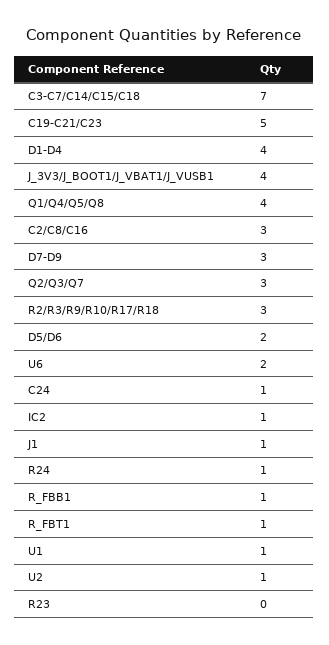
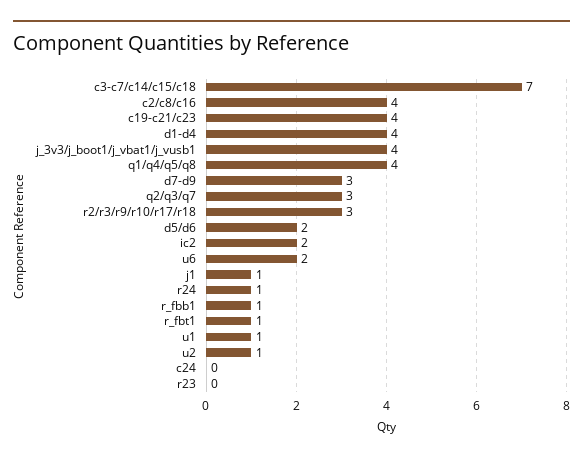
  {
    "C3-C7/C14/C15/C18": 7,
-   "C19-C21/C23": 5,
+   "C19-C21/C23": 4,
    "D1-D4": 4,
    "J_3V3/J_BOOT1/J_VBAT1/J_VUSB1": 4,
    "Q1/Q4/Q5/Q8": 4,
-   "C2/C8/C16": 3,
+   "C2/C8/C16": 4,
    "D7-D9": 3,
    "Q2/Q3/Q7": 3,
    "R2/R3/R9/R10/R17/R18": 3,
    "D5/D6": 2,
    "U6": 2,
-   "C24": 1,
+   "C24": 0,
-   "IC2": 1,
+   "IC2": 2,
    "J1": 1,
    "R24": 1,
    "R_FBB1": 1,
    "R_FBT1": 1,
    "U1": 1,
    "U2": 1,
    "R23": 0
  }

